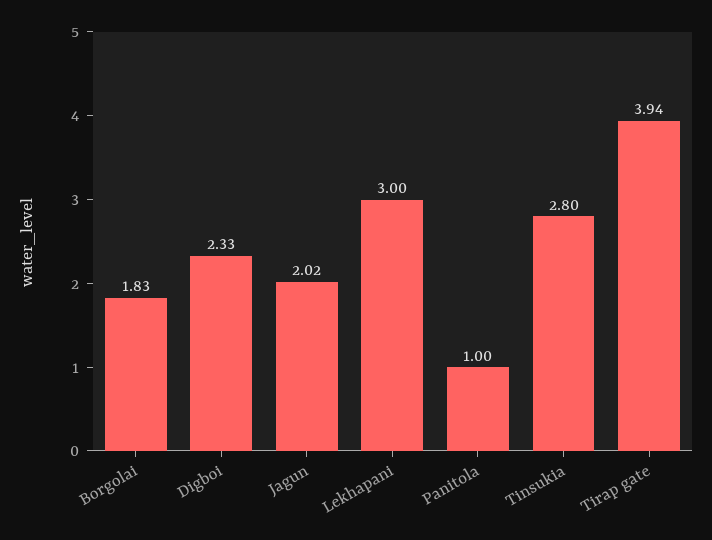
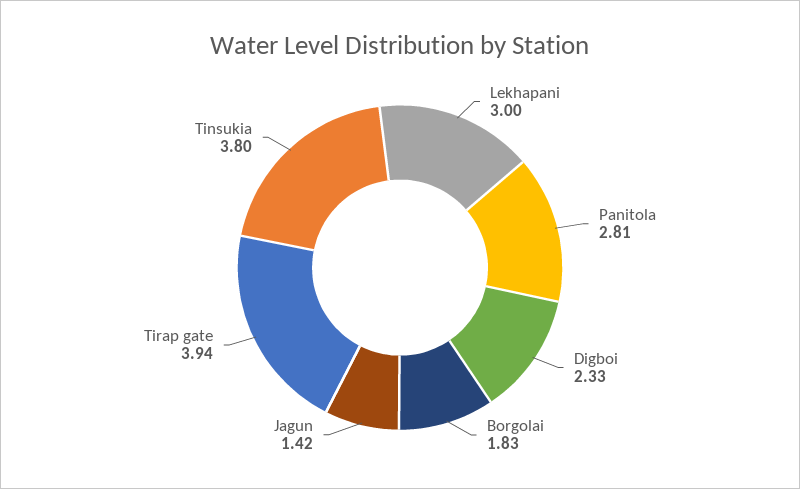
  {
    "Borgolai": 1.83,
    "Digboi": 2.33,
-   "Jagun": 2.02,
+   "Jagun": 1.42,
    "Lekhapani": 3,
-   "Panitola": 1,
+   "Panitola": 2.81,
-   "Tinsukia": 2.8,
+   "Tinsukia": 3.8,
    "Tirap gate": 3.94
  }

